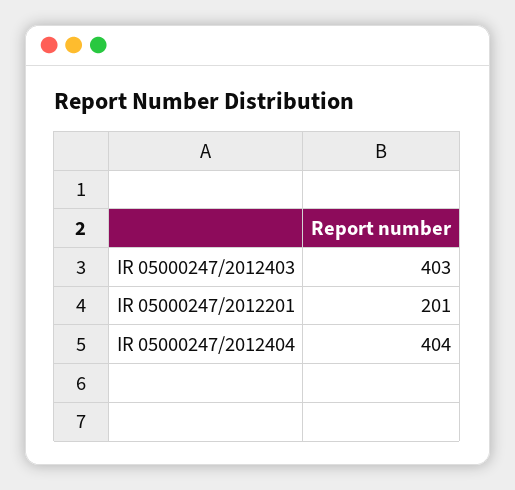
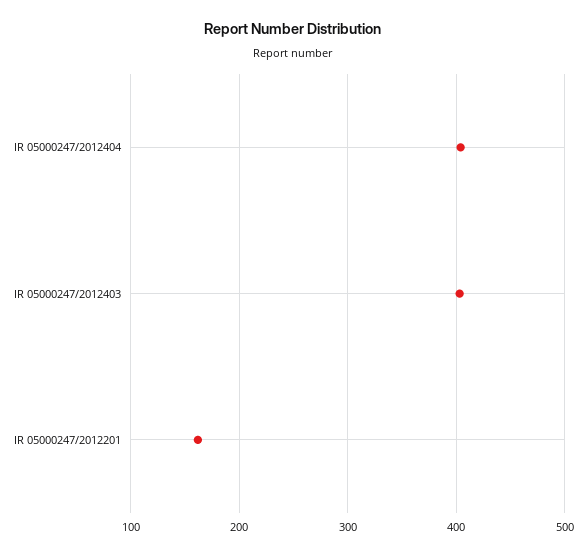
  {
    "IR 05000247/2012403": 403,
-   "IR 05000247/2012201": 201,
+   "IR 05000247/2012201": 160,
    "IR 05000247/2012404": 404
  }

